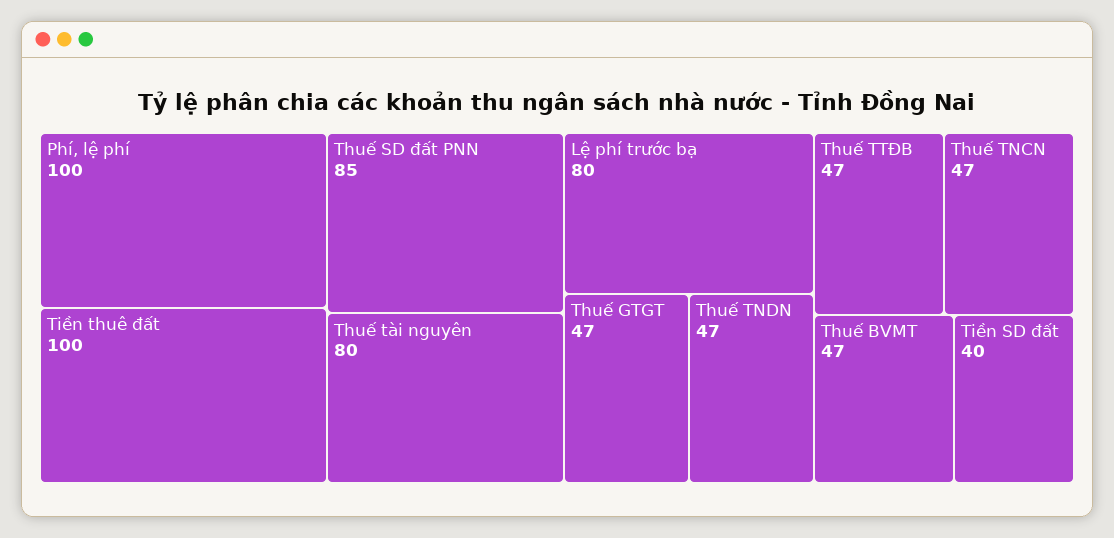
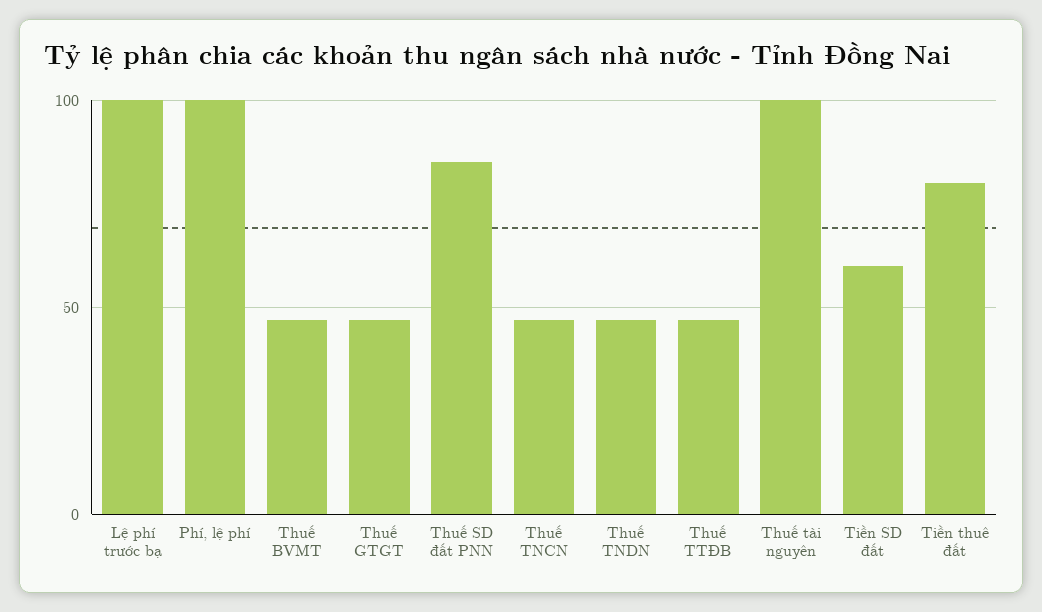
  {
    "Phí, lệ phí": 100,
-   "Tiền thuê đất": 100,
+   "Tiền thuê đất": 80,
    "Thuế SD đất PNN": 85,
-   "Thuế tài nguyên": 80,
+   "Thuế tài nguyên": 100,
-   "Lệ phí trước bạ": 80,
+   "Lệ phí trước bạ": 100,
    "Thuế GTGT": 47,
    "Thuế TNDN": 47,
    "Thuế TTĐB": 47,
    "Thuế TNCN": 47,
    "Thuế BVMT": 47,
-   "Tiền SD đất": 40
+   "Tiền SD đất": 60
  }

